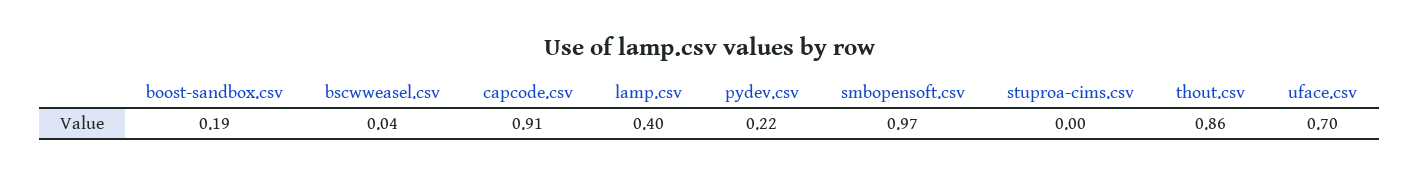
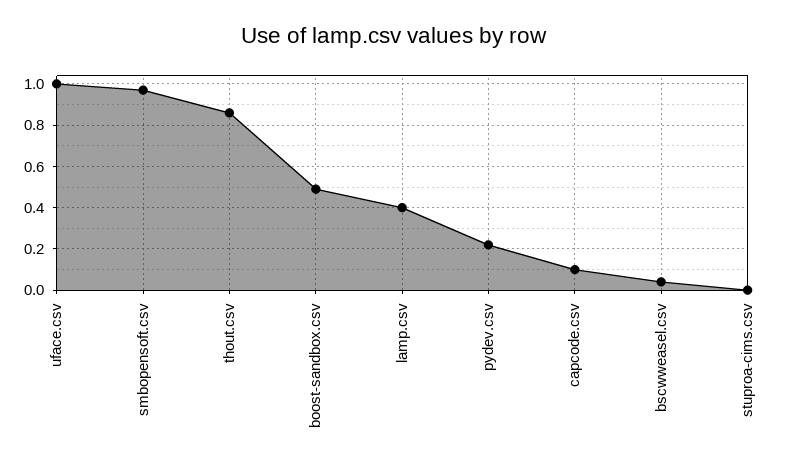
  {
-   "boost-sandbox.csv": 0.19,
+   "boost-sandbox.csv": 0.5,
    "bscwweasel.csv": 0.04,
-   "capcode.csv": 0.91,
+   "capcode.csv": 0.1,
    "lamp.csv": 0.4,
    "pydev.csv": 0.22,
    "smbopensoft.csv": 0.97,
    "stuproa-cims.csv": 0,
    "thout.csv": 0.86,
-   "uface.csv": 0.7
+   "uface.csv": 1
  }

